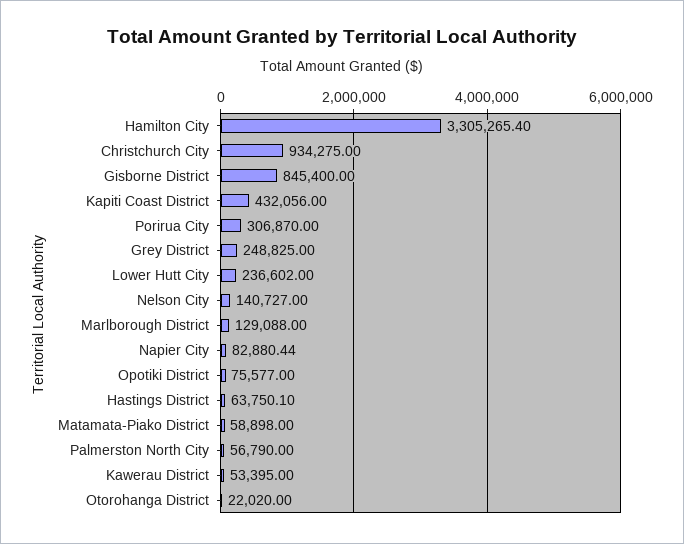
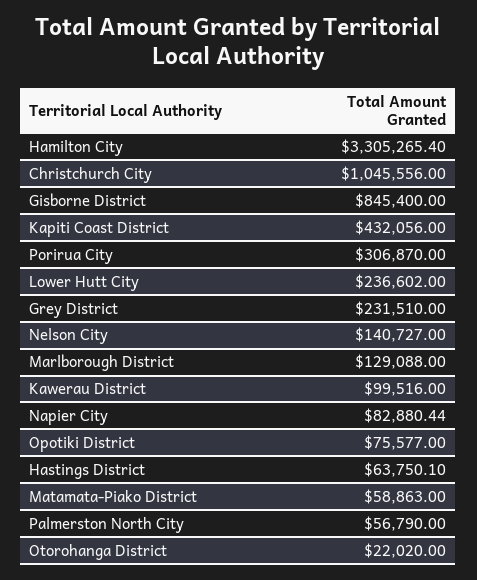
  {
    "Hamilton City": 3305265.4,
-   "Christchurch City": 934275,
+   "Christchurch City": 1045556,
    "Gisborne District": 845400,
    "Kapiti Coast District": 432056,
    "Porirua City": 306870,
-   "Grey District": 248825,
+   "Grey District": 231510,
    "Lower Hutt City": 236602,
    "Nelson City": 140727,
    "Marlborough District": 129088,
    "Napier City": 82880.44,
    "Opotiki District": 75577,
    "Hastings District": 63750.1,
-   "Matamata-Piako District": 58898,
+   "Matamata-Piako District": 58863,
    "Palmerston North City": 56790,
-   "Kawerau District": 53395,
+   "Kawerau District": 99516,
    "Otorohanga District": 22020
  }

